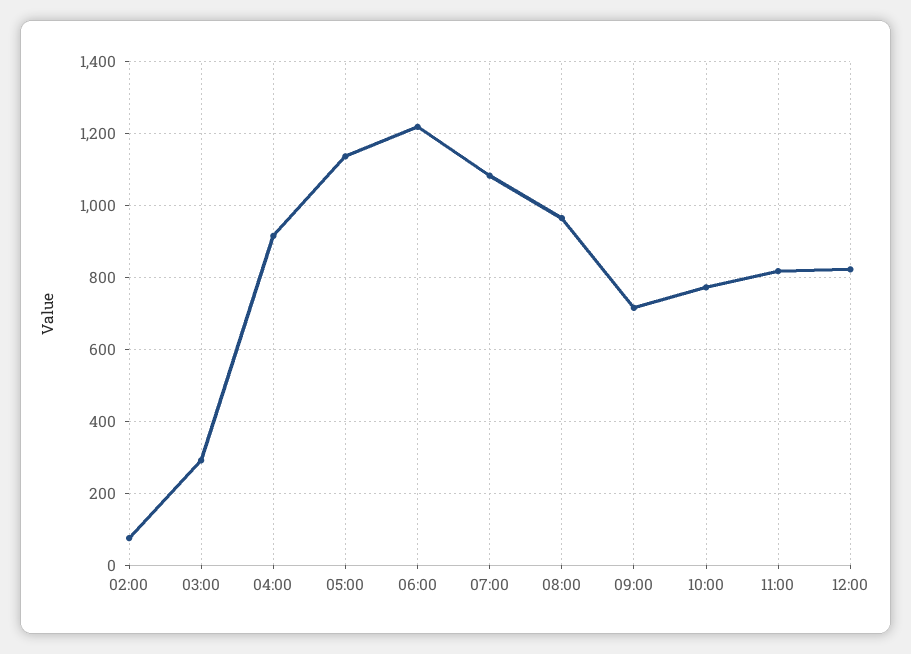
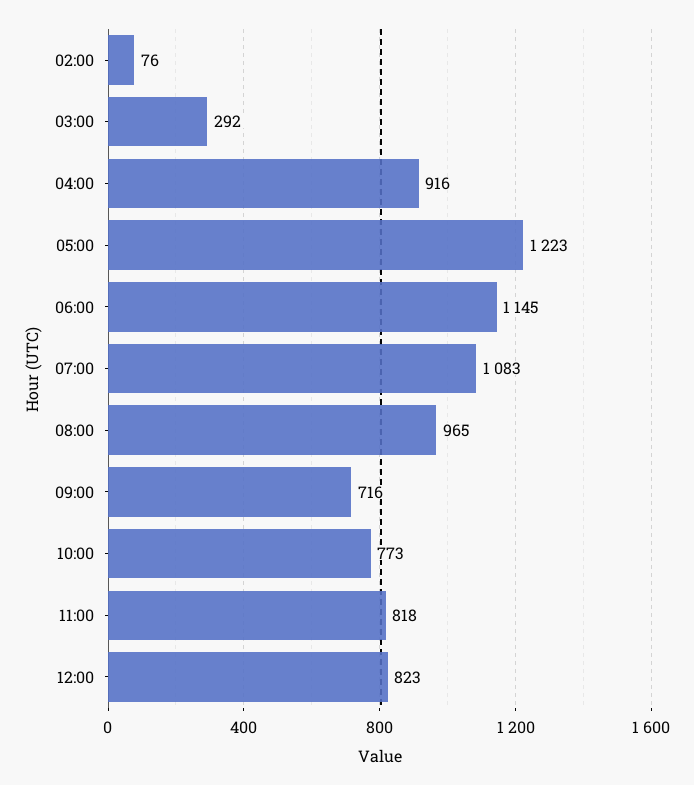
  {
    "02:00": 76,
    "03:00": 292,
    "04:00": 916,
-   "05:00": 1140,
+   "05:00": 1223,
-   "06:00": 1220,
+   "06:00": 1145,
    "07:00": 1083,
    "08:00": 965,
    "09:00": 716,
    "10:00": 773,
    "11:00": 818,
    "12:00": 823
  }

